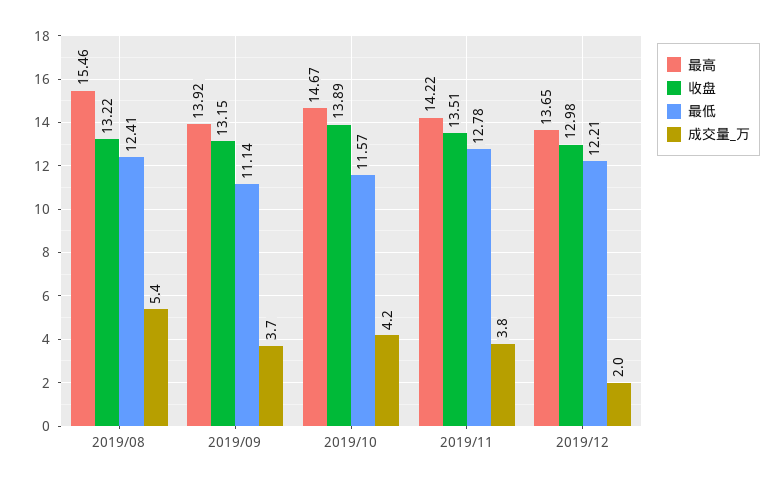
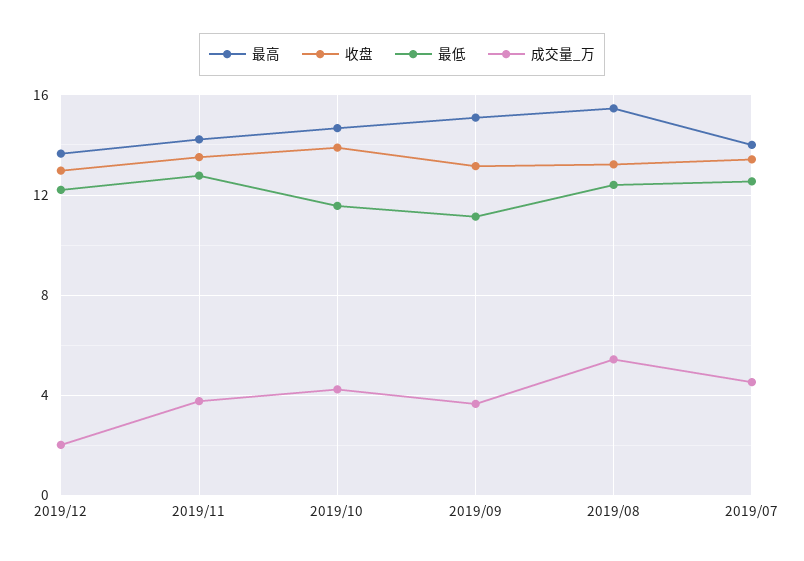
  {
    "最高": {
      "2019/08": 15.46,
-     "2019/09": 13.92,
+     "2019/09": 15,
      "2019/10": 14.67,
      "2019/11": 14.22,
-     "2019/12": 13.65
+     "2019/12": 13.65,
+     "2019/07": 14
    },
    "收盘": {
      "2019/08": 13.22,
      "2019/09": 13.15,
      "2019/10": 13.89,
      "2019/11": 13.51,
-     "2019/12": 12.98
+     "2019/12": 12.98,
+     "2019/07": 13.5
    },
    "最低": {
      "2019/08": 12.41,
      "2019/09": 11.14,
      "2019/10": 11.57,
      "2019/11": 12.78,
-     "2019/12": 12.21
+     "2019/12": 12.21,
+     "2019/07": 12.5
    },
    "成交量_万": {
      "2019/08": 5.4,
      "2019/09": 3.7,
      "2019/10": 4.2,
      "2019/11": 3.8,
-     "2019/12": 2
+     "2019/12": 2,
+     "2019/07": 4.5
    }
  }

